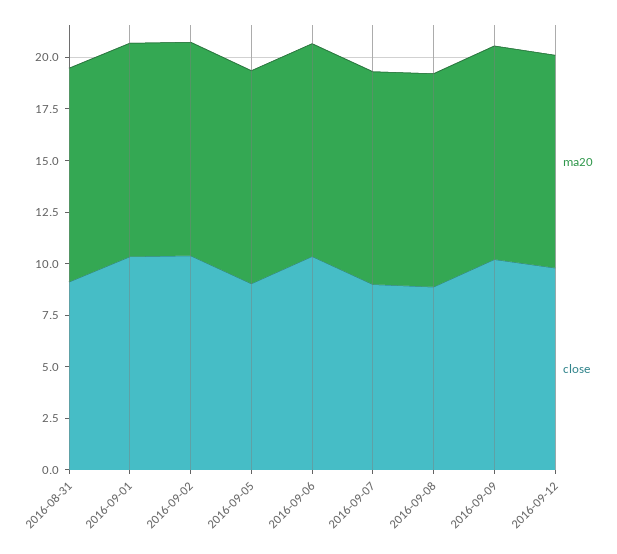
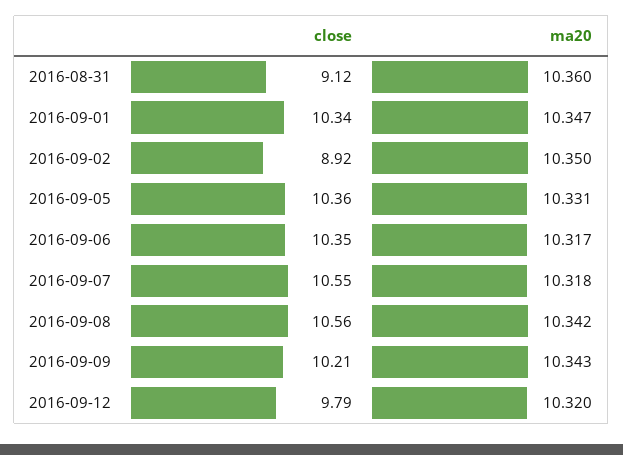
  {
    "ma20": {
      "2016-08-31": 10.36,
      "2016-09-01": 10.347,
      "2016-09-02": 10.35,
      "2016-09-05": 10.331,
      "2016-09-06": 10.317,
      "2016-09-07": 10.318,
      "2016-09-08": 10.342,
      "2016-09-09": 10.343,
      "2016-09-12": 10.32
    },
    "close": {
      "2016-08-31": 9.12,
      "2016-09-01": 10.34,
-     "2016-09-02": 10.5,
+     "2016-09-02": 8.92,
-     "2016-09-05": 9,
+     "2016-09-05": 10.36,
      "2016-09-06": 10.35,
-     "2016-09-07": 9,
+     "2016-09-07": 10.55,
-     "2016-09-08": 9,
+     "2016-09-08": 10.56,
      "2016-09-09": 10.21,
      "2016-09-12": 9.79
    }
  }

